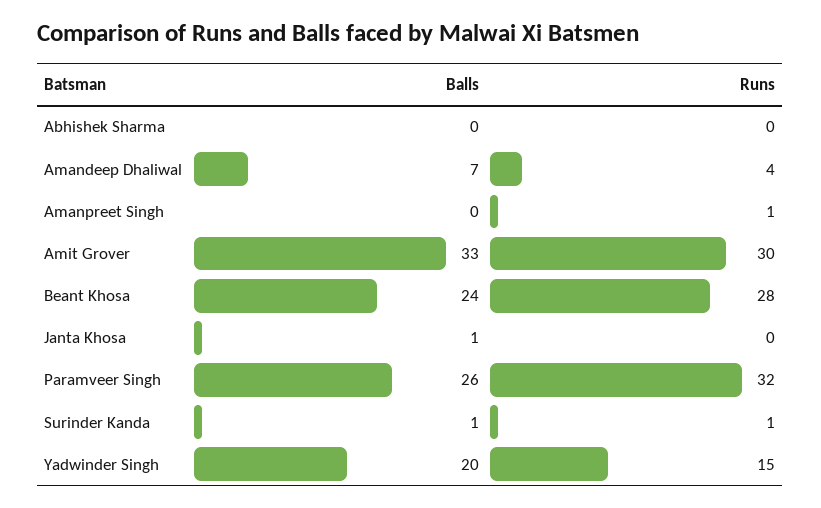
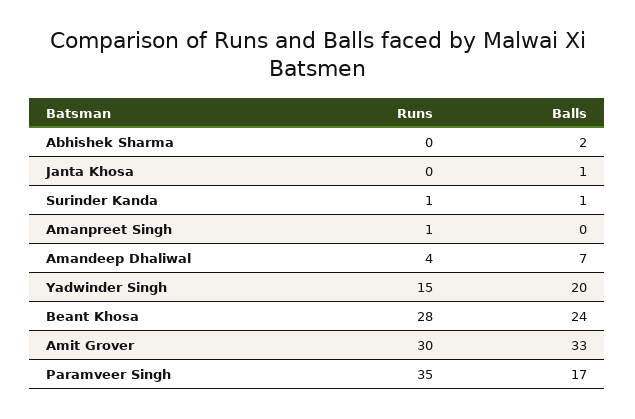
  {
    "Balls": {
-     "Abhishek Sharma": 0,
+     "Abhishek Sharma": 2,
      "Amandeep Dhaliwal": 7,
      "Amanpreet Singh": 0,
      "Amit Grover": 33,
      "Beant Khosa": 24,
      "Janta Khosa": 1,
-     "Paramveer Singh": 26,
+     "Paramveer Singh": 17,
      "Surinder Kanda": 1,
      "Yadwinder Singh": 20
    },
    "Runs": {
      "Abhishek Sharma": 0,
      "Amandeep Dhaliwal": 4,
      "Amanpreet Singh": 1,
      "Amit Grover": 30,
      "Beant Khosa": 28,
      "Janta Khosa": 0,
-     "Paramveer Singh": 32,
+     "Paramveer Singh": 35,
      "Surinder Kanda": 1,
      "Yadwinder Singh": 15
    }
  }

